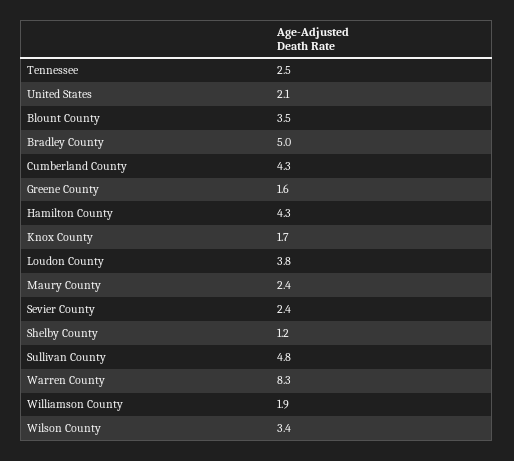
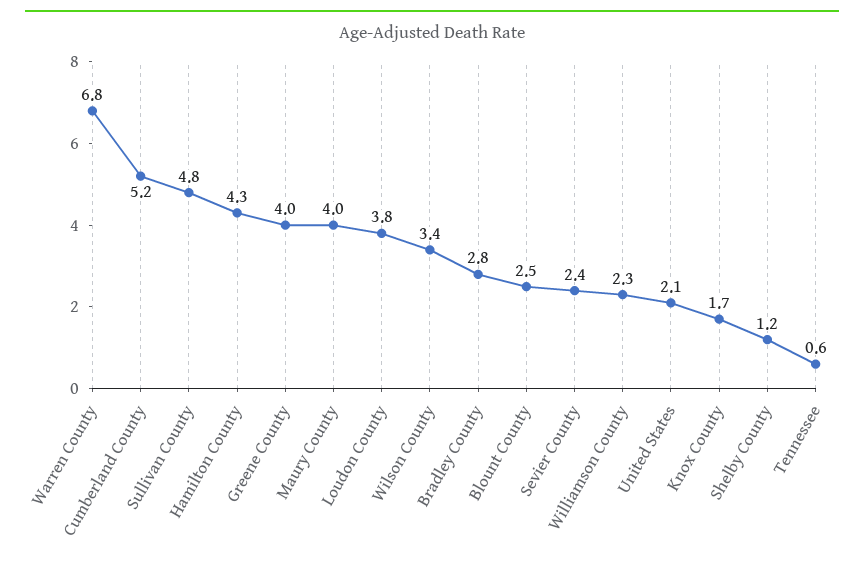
  {
-   "Tennessee": 2.5,
+   "Tennessee": 0.6,
    "United States": 2.1,
-   "Blount County": 3.5,
+   "Blount County": 2.5,
-   "Bradley County": 5,
+   "Bradley County": 2.8,
-   "Cumberland County": 4.3,
+   "Cumberland County": 5.2,
-   "Greene County": 1.6,
+   "Greene County": 4,
    "Hamilton County": 4.3,
    "Knox County": 1.7,
    "Loudon County": 3.8,
-   "Maury County": 2.4,
+   "Maury County": 4,
    "Sevier County": 2.4,
    "Shelby County": 1.2,
    "Sullivan County": 4.8,
-   "Warren County": 8.3,
+   "Warren County": 6.8,
-   "Williamson County": 1.9,
+   "Williamson County": 2.3,
    "Wilson County": 3.4
  }

